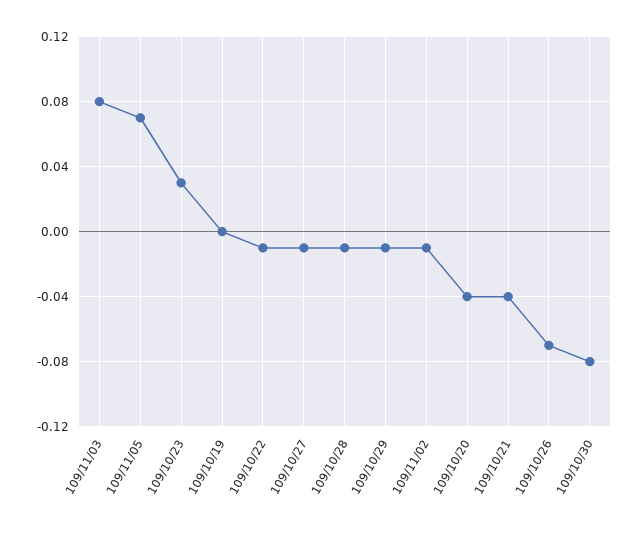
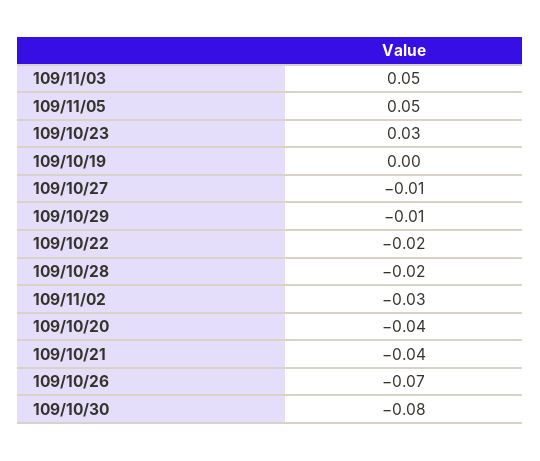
  {
-   "109/11/03": 0.08,
+   "109/11/03": 0.05,
-   "109/11/05": 0.07,
+   "109/11/05": 0.05,
    "109/10/23": 0.03,
    "109/10/19": 0,
-   "109/10/22": -0.01,
+   "109/10/22": -0.02,
    "109/10/27": -0.01,
-   "109/10/28": -0.01,
+   "109/10/28": -0.02,
    "109/10/29": -0.01,
-   "109/11/02": -0.01,
+   "109/11/02": -0.03,
    "109/10/20": -0.04,
    "109/10/21": -0.04,
    "109/10/26": -0.07,
    "109/10/30": -0.08
  }

